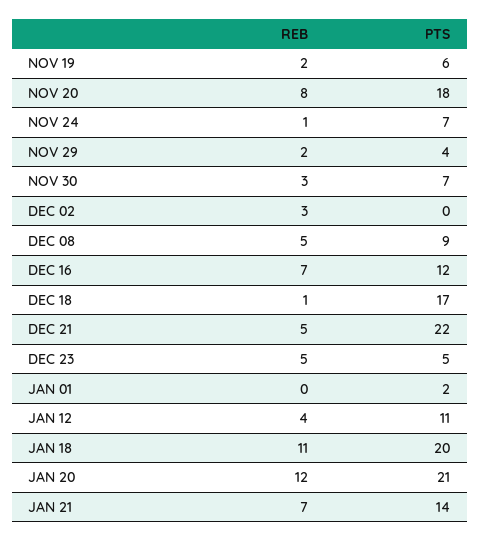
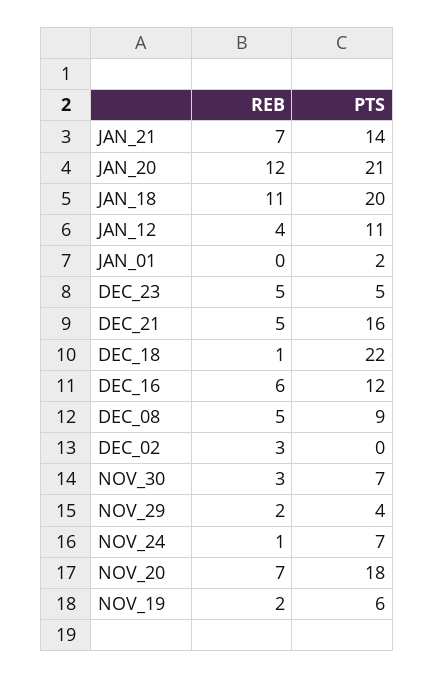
  {
    "REB": {
      "NOV 19": 2,
-     "NOV 20": 8,
+     "NOV 20": 7,
      "NOV 24": 1,
      "NOV 29": 2,
      "NOV 30": 3,
      "DEC 02": 3,
      "DEC 08": 5,
-     "DEC 16": 7,
+     "DEC 16": 6,
      "DEC 18": 1,
      "DEC 21": 5,
      "DEC 23": 5,
      "JAN 01": 0,
      "JAN 12": 4,
      "JAN 18": 11,
      "JAN 20": 12,
      "JAN 21": 7
    },
    "PTS": {
      "NOV 19": 6,
      "NOV 20": 18,
      "NOV 24": 7,
      "NOV 29": 4,
      "NOV 30": 7,
      "DEC 02": 0,
      "DEC 08": 9,
      "DEC 16": 12,
-     "DEC 18": 17,
+     "DEC 18": 22,
-     "DEC 21": 22,
+     "DEC 21": 16,
      "DEC 23": 5,
      "JAN 01": 2,
      "JAN 12": 11,
      "JAN 18": 20,
      "JAN 20": 21,
      "JAN 21": 14
    }
  }

